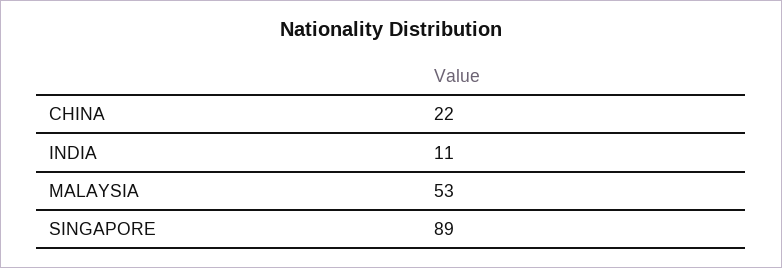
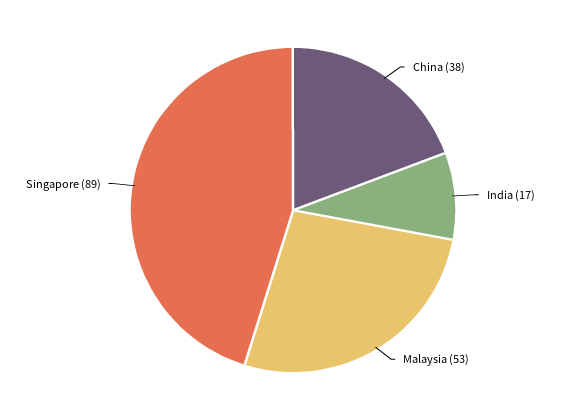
  {
-   "CHINA": 22,
+   "CHINA": 38,
-   "INDIA": 11,
+   "INDIA": 17,
    "MALAYSIA": 53,
    "SINGAPORE": 89
  }

